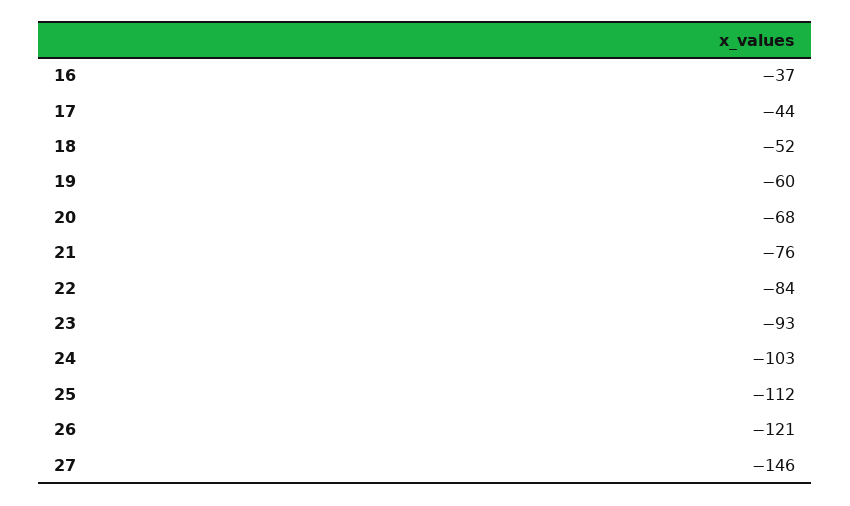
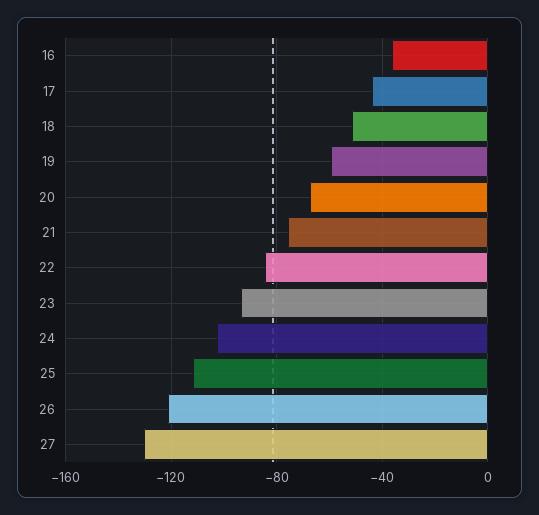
  {
    "16": -37,
    "17": -44,
    "18": -52,
    "19": -60,
    "20": -68,
    "21": -76,
    "22": -84,
    "23": -93,
    "24": -103,
    "25": -112,
    "26": -121,
-   "27": -146
+   "27": -130
  }

